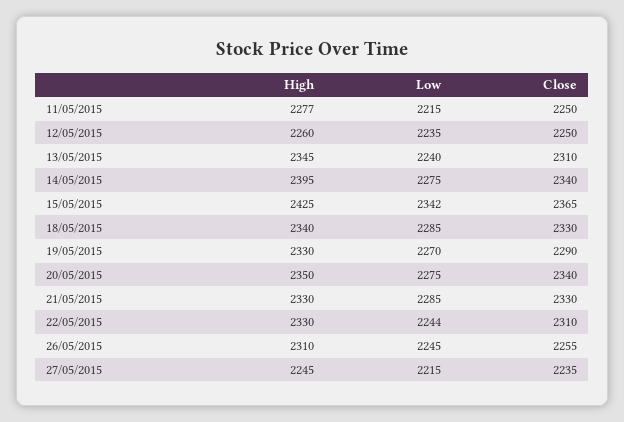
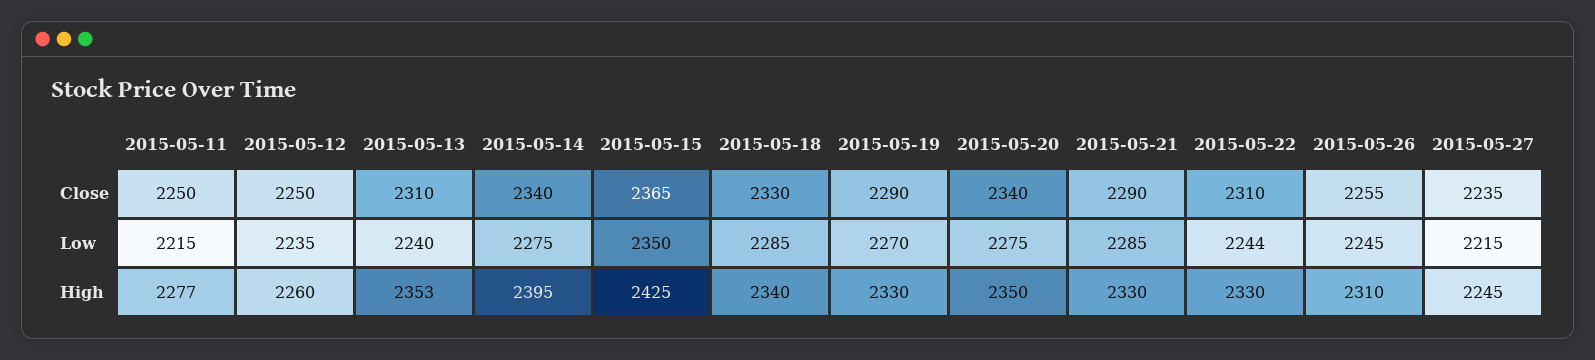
  {
    "High": {
      "11/05/2015": 2277,
      "12/05/2015": 2260,
-     "13/05/2015": 2345,
+     "13/05/2015": 2353,
      "14/05/2015": 2395,
      "15/05/2015": 2425,
      "18/05/2015": 2340,
      "19/05/2015": 2330,
      "20/05/2015": 2350,
      "21/05/2015": 2330,
      "22/05/2015": 2330,
      "26/05/2015": 2310,
      "27/05/2015": 2245
    },
    "Low": {
      "11/05/2015": 2215,
      "12/05/2015": 2235,
      "13/05/2015": 2240,
      "14/05/2015": 2275,
-     "15/05/2015": 2342,
+     "15/05/2015": 2350,
      "18/05/2015": 2285,
      "19/05/2015": 2270,
      "20/05/2015": 2275,
      "21/05/2015": 2285,
      "22/05/2015": 2244,
      "26/05/2015": 2245,
      "27/05/2015": 2215
    },
    "Close": {
      "11/05/2015": 2250,
      "12/05/2015": 2250,
      "13/05/2015": 2310,
      "14/05/2015": 2340,
      "15/05/2015": 2365,
      "18/05/2015": 2330,
      "19/05/2015": 2290,
      "20/05/2015": 2340,
-     "21/05/2015": 2330,
+     "21/05/2015": 2290,
      "22/05/2015": 2310,
      "26/05/2015": 2255,
      "27/05/2015": 2235
    }
  }

